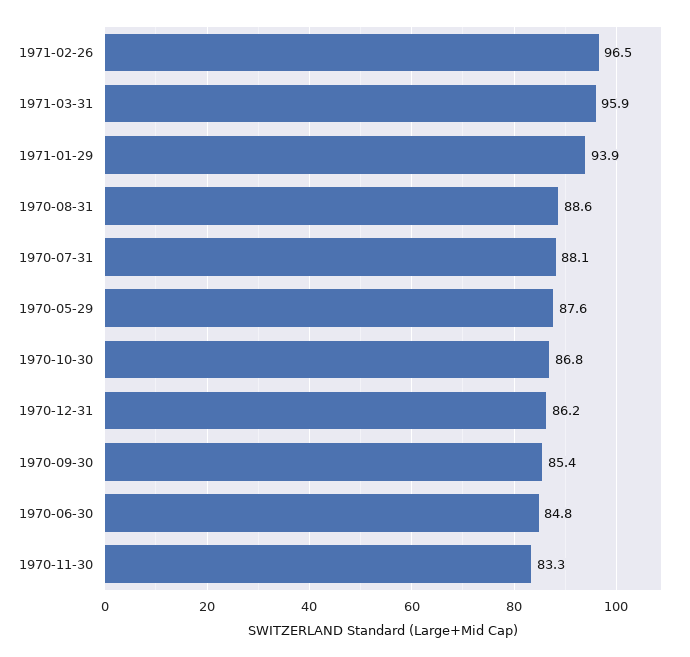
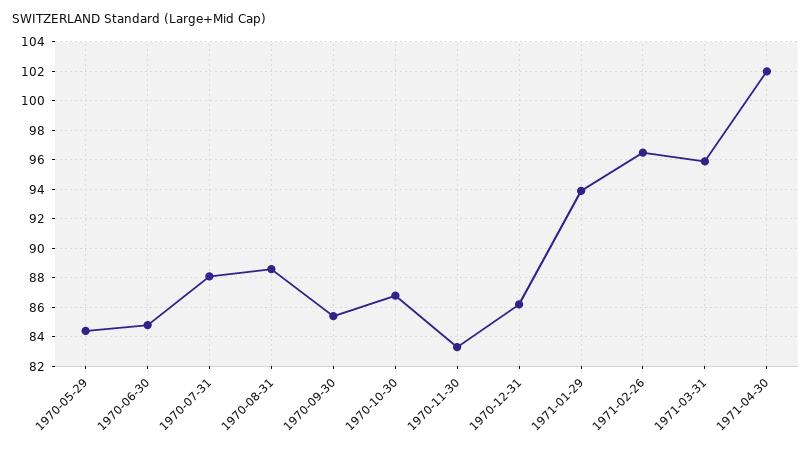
  {
    "1971-02-26": 96.5,
    "1971-03-31": 95.9,
    "1971-01-29": 93.9,
    "1970-08-31": 88.6,
    "1970-07-31": 88.1,
-   "1970-05-29": 87.6,
+   "1970-05-29": 84.5,
    "1970-10-30": 86.8,
    "1970-12-31": 86.2,
    "1970-09-30": 85.4,
    "1970-06-30": 84.8,
-   "1970-11-30": 83.3
+   "1970-11-30": 83.3,
+   "1971-04-30": 102
  }

